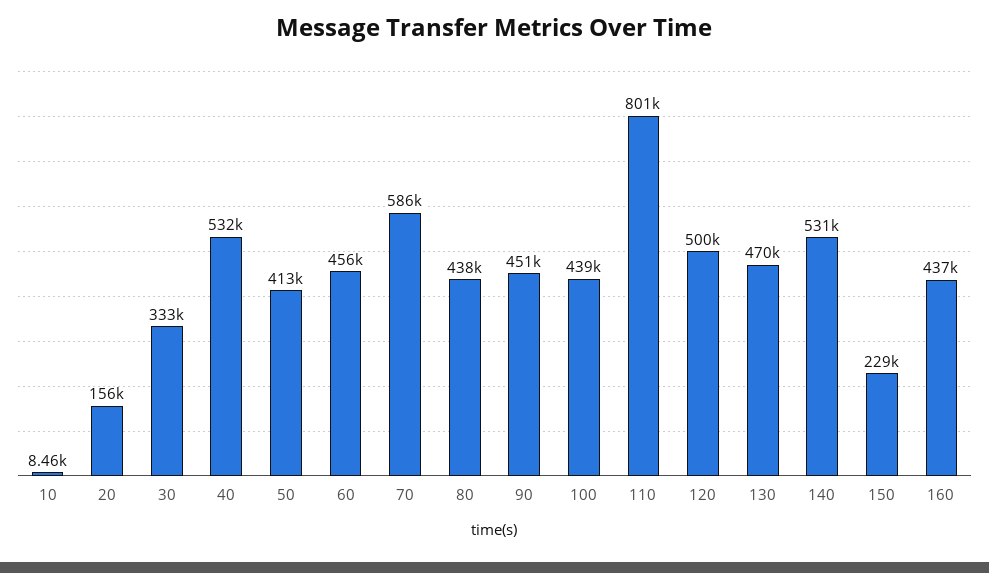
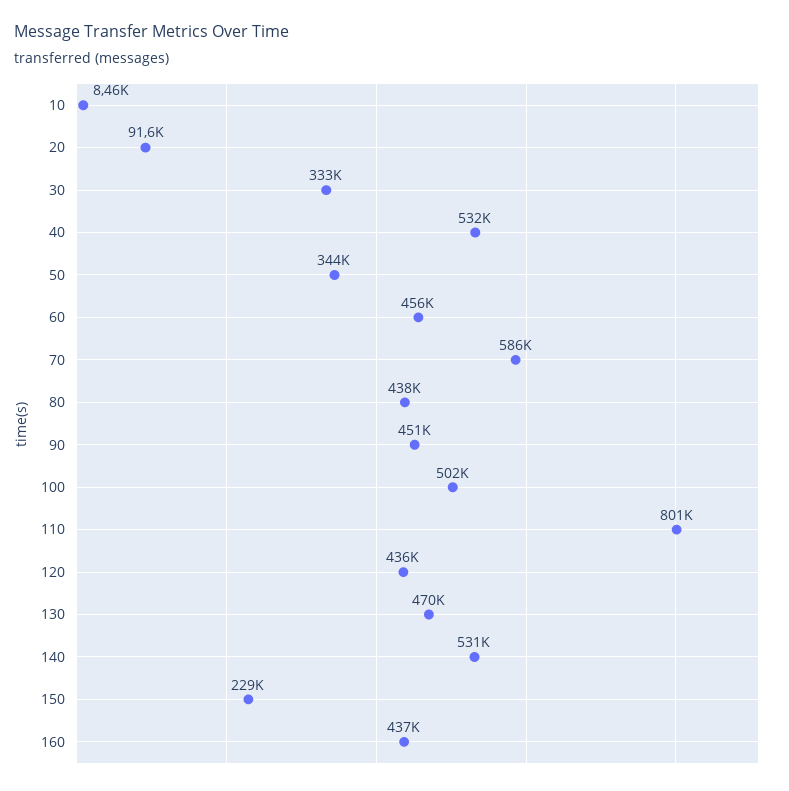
  {
    "10": 8460,
-   "20": 156000,
+   "20": 91600,
    "30": 333000,
    "40": 532000,
-   "50": 413000,
+   "50": 344000,
    "60": 456000,
    "70": 586000,
    "80": 438000,
    "90": 451000,
-   "100": 439000,
+   "100": 502000,
    "110": 801000,
-   "120": 500000,
+   "120": 436000,
    "130": 470000,
    "140": 531000,
    "150": 229000,
    "160": 437000
  }

